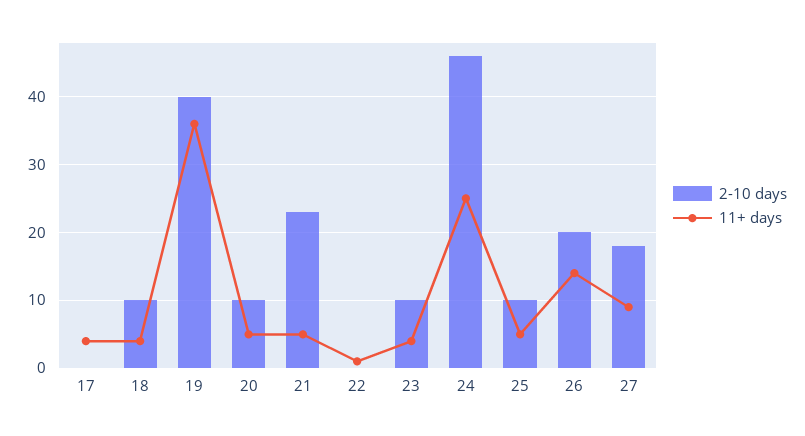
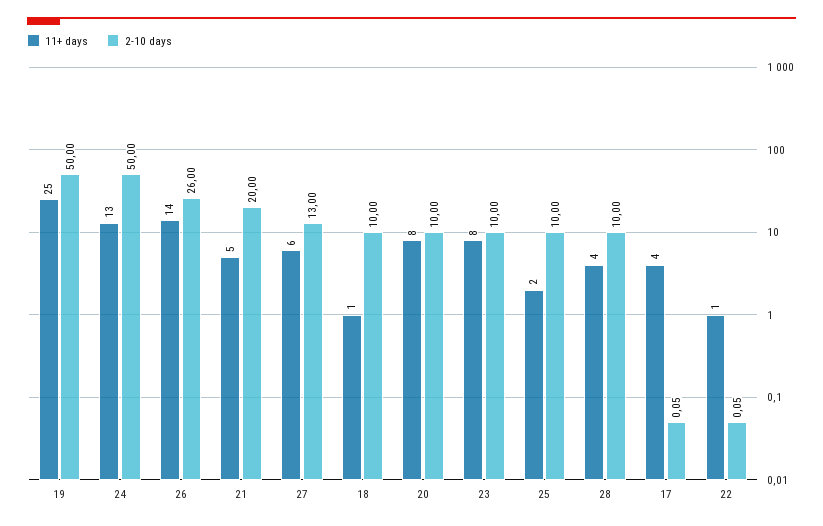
  {
    "2-10 days": {
      "17": 0.05,
      "18": 10,
-     "19": 40,
+     "19": 50,
      "20": 10,
-     "21": 23,
+     "21": 20,
      "22": 0.05,
      "23": 10,
-     "24": 46,
+     "24": 50,
      "25": 10,
-     "26": 20,
+     "26": 26,
-     "27": 18
+     "27": 13,
+     "28": 10
    },
    "11+ days": {
      "17": 4,
-     "18": 4,
+     "18": 1,
-     "19": 36,
+     "19": 25,
-     "20": 5,
+     "20": 8,
      "21": 5,
      "22": 1,
-     "23": 4,
+     "23": 8,
-     "24": 25,
+     "24": 13,
-     "25": 5,
+     "25": 2,
      "26": 14,
-     "27": 9
+     "27": 6,
+     "28": 4
    }
  }

